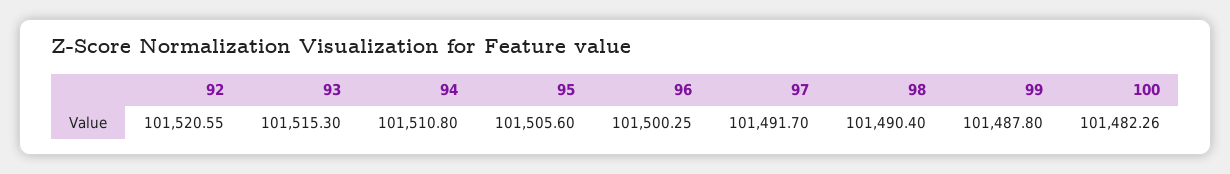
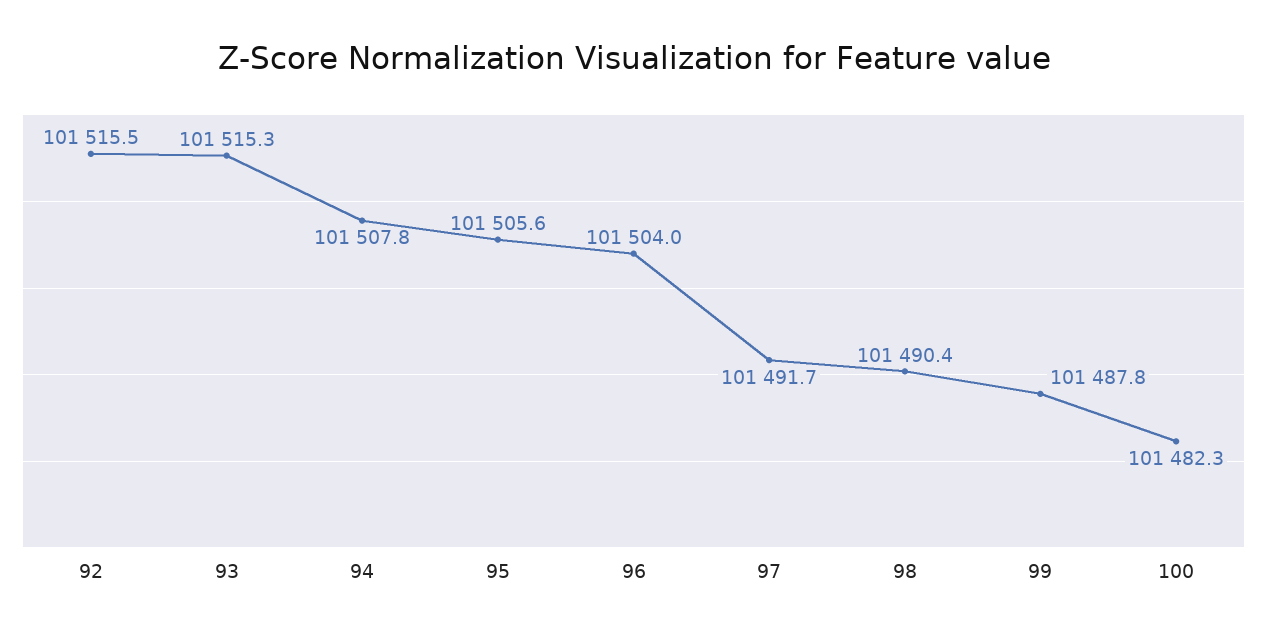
  {
-   "92": 101520.55,
+   "92": 101515.5,
    "93": 101515.3,
-   "94": 101510.8,
+   "94": 101507.8,
    "95": 101505.6,
-   "96": 101500.25,
+   "96": 101504,
    "97": 101491.7,
    "98": 101490.4,
    "99": 101487.8,
    "100": 101482.26
  }

